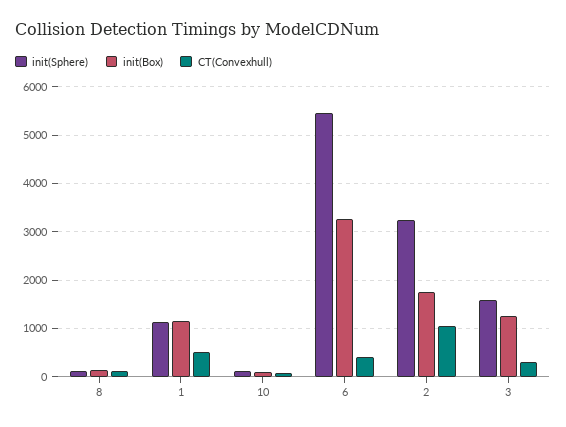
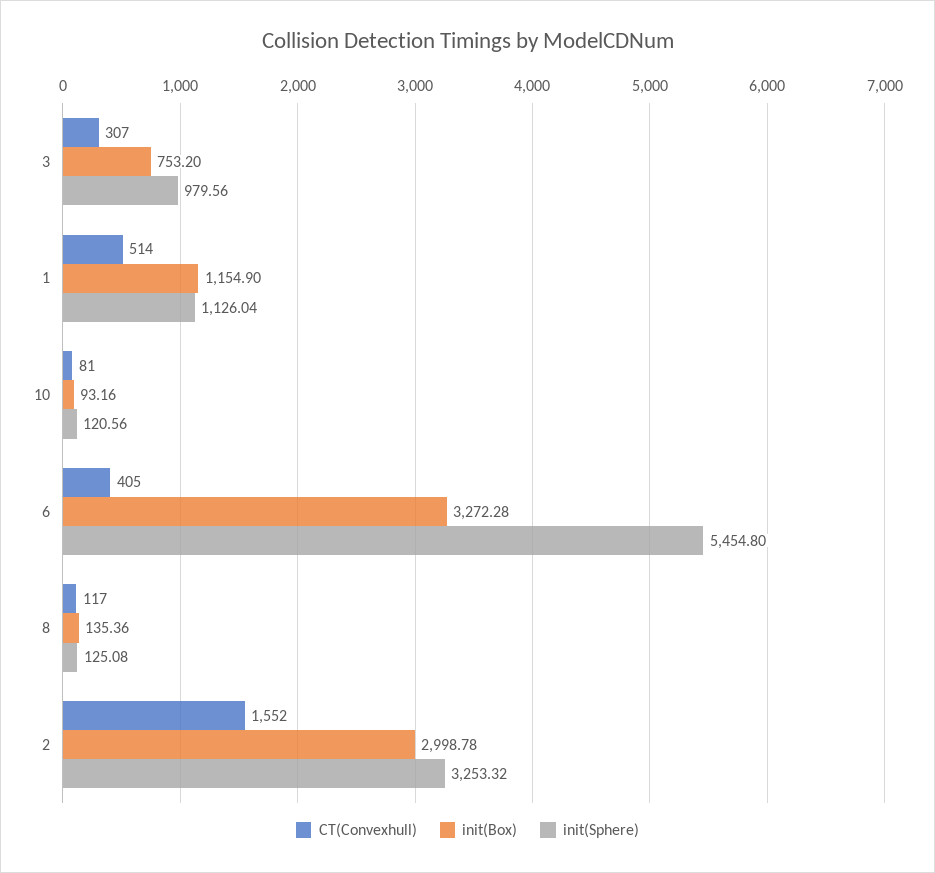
  {
    "init(Sphere)": {
      "8": 125.08,
      "1": 1126.04,
      "10": 120.56,
      "6": 5454.8,
      "2": 3253.32,
-     "3": 1600
+     "3": 979.56
    },
    "init(Box)": {
      "8": 135.36,
      "1": 1154.9,
      "10": 93.16,
      "6": 3272.28,
-     "2": 1800,
+     "2": 2998.78,
-     "3": 1200
+     "3": 753.2
    },
    "CT(Convexhull)": {
      "8": 117,
      "1": 514,
      "10": 81,
      "6": 405,
-     "2": 1000,
+     "2": 1552,
      "3": 307
    }
  }

